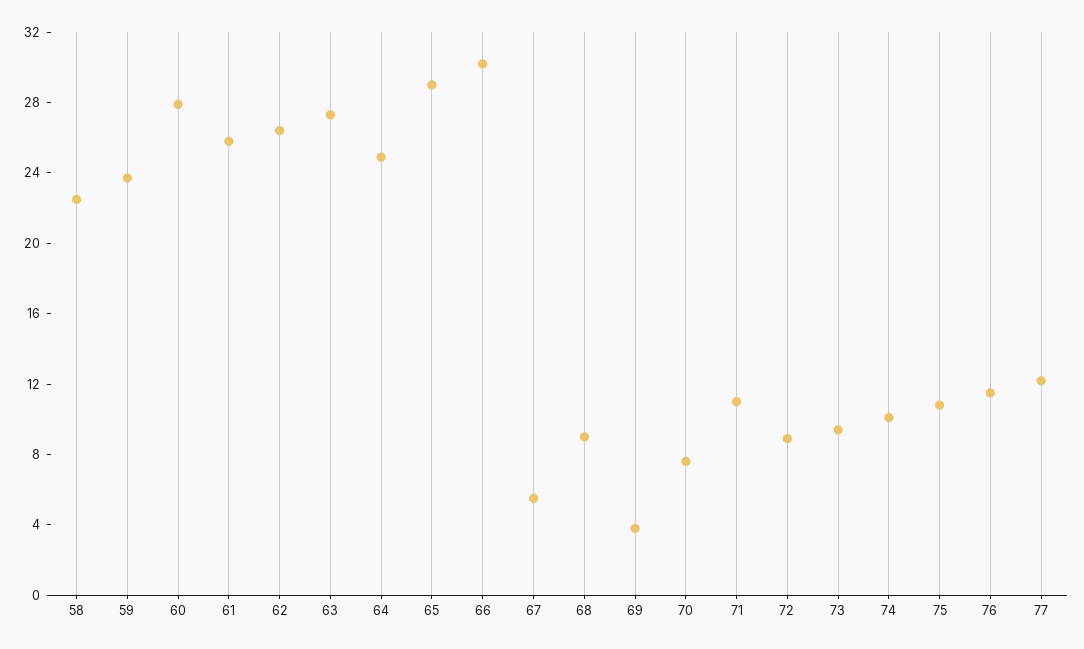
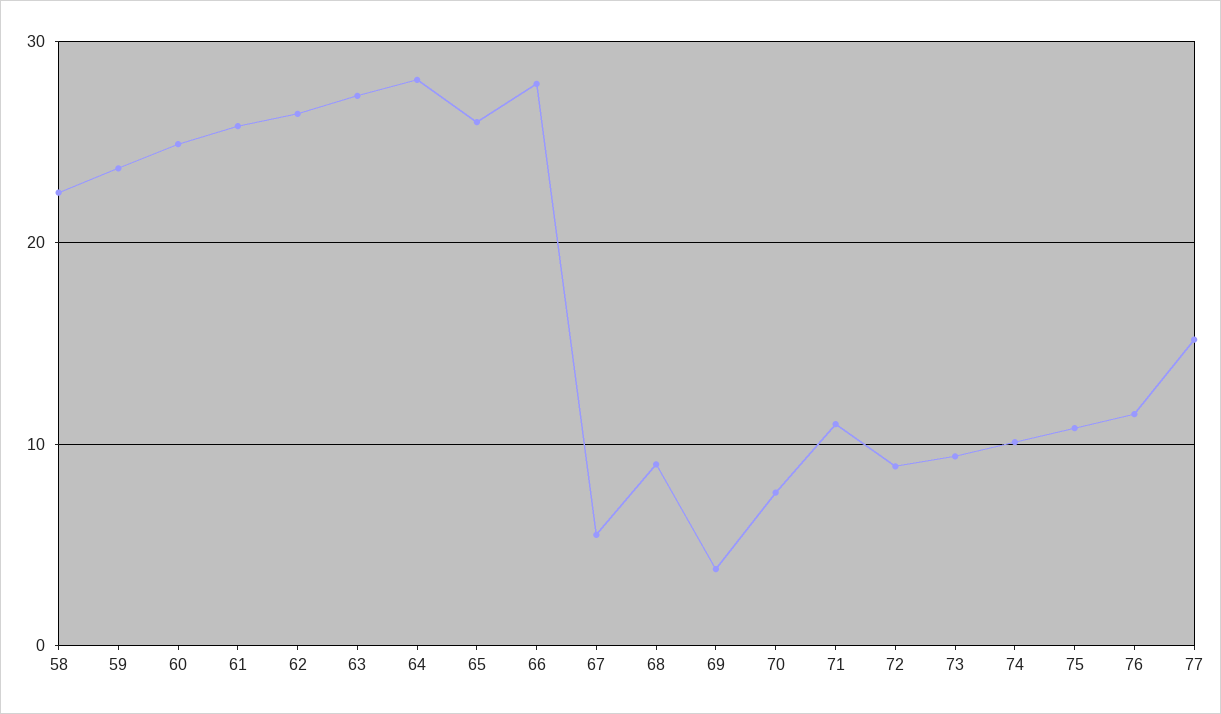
  {
    "58": 23,
    "59": 24,
-   "60": 28,
+   "60": 25,
    "61": 26,
    "62": 26,
    "63": 27,
-   "64": 25,
+   "64": 28,
-   "65": 29,
+   "65": 26,
-   "66": 30,
+   "66": 28,
    "67": 6,
    "68": 9,
    "69": 4,
    "70": 8,
    "71": 11,
    "72": 9,
    "73": 9,
    "74": 10,
    "75": 11,
    "76": 12,
-   "77": 12
+   "77": 15
  }

